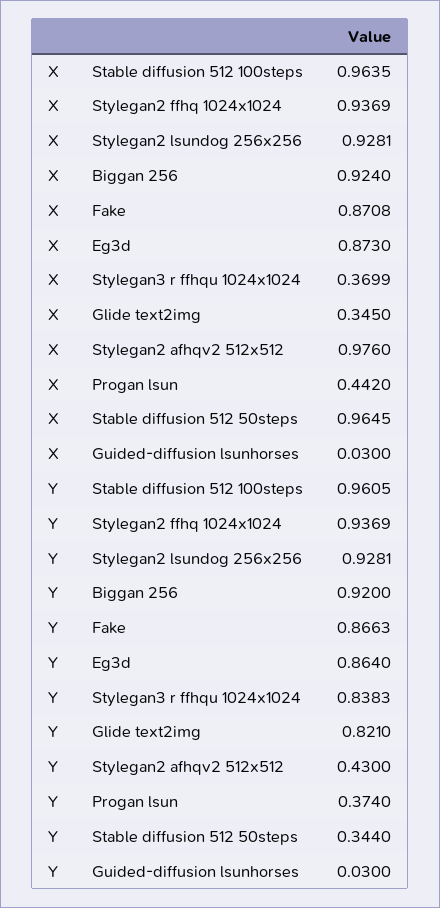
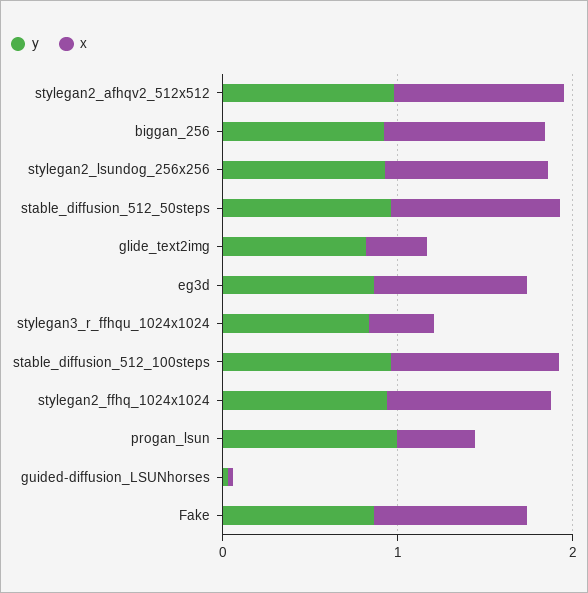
  {
    "X": {
      "Stable diffusion 512 100steps": 0.9635,
      "Stylegan2 ffhq 1024x1024": 0.9369,
      "Stylegan2 lsundog 256x256": 0.9281,
      "Biggan 256": 0.924,
      "Fake": 0.8708,
      "Eg3d": 0.873,
      "Stylegan3 r ffhqu 1024x1024": 0.3699,
      "Glide text2img": 0.345,
      "Stylegan2 afhqv2 512x512": 0.976,
      "Progan lsun": 0.442,
      "Stable diffusion 512 50steps": 0.9645,
      "Guided-diffusion lsunhorses": 0.03
    },
    "Y": {
      "Stable diffusion 512 100steps": 0.9605,
      "Stylegan2 ffhq 1024x1024": 0.9369,
      "Stylegan2 lsundog 256x256": 0.9281,
      "Biggan 256": 0.92,
      "Fake": 0.8663,
      "Eg3d": 0.864,
      "Stylegan3 r ffhqu 1024x1024": 0.8383,
      "Glide text2img": 0.821,
-     "Stylegan2 afhqv2 512x512": 0.43,
+     "Stylegan2 afhqv2 512x512": 1,
-     "Progan lsun": 0.374,
+     "Progan lsun": 1,
-     "Stable diffusion 512 50steps": 0.344,
+     "Stable diffusion 512 50steps": 1,
      "Guided-diffusion lsunhorses": 0.03
    }
  }

